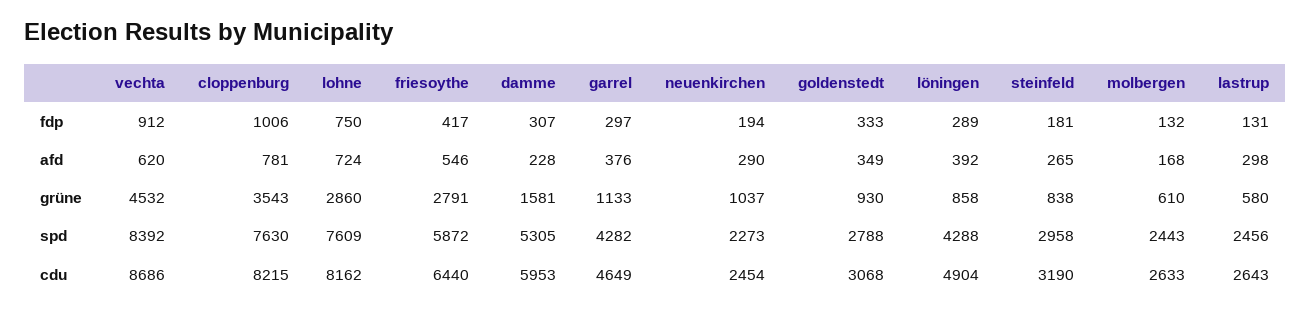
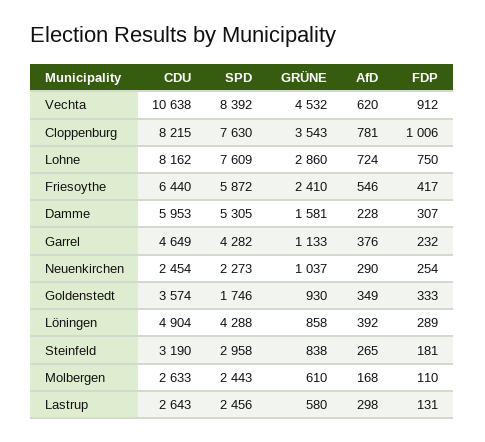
  {
    "vechta": {
      "fdp": 912,
      "afd": 620,
      "grüne": 4532,
      "spd": 8392,
-     "cdu": 8686
+     "cdu": 10638
    },
    "cloppenburg": {
      "fdp": 1006,
      "afd": 781,
      "grüne": 3543,
      "spd": 7630,
      "cdu": 8215
    },
    "lohne": {
      "fdp": 750,
      "afd": 724,
      "grüne": 2860,
      "spd": 7609,
      "cdu": 8162
    },
    "friesoythe": {
      "fdp": 417,
      "afd": 546,
-     "grüne": 2791,
+     "grüne": 2410,
      "spd": 5872,
      "cdu": 6440
    },
    "damme": {
      "fdp": 307,
      "afd": 228,
      "grüne": 1581,
      "spd": 5305,
      "cdu": 5953
    },
    "garrel": {
-     "fdp": 297,
+     "fdp": 232,
      "afd": 376,
      "grüne": 1133,
      "spd": 4282,
      "cdu": 4649
    },
    "neuenkirchen": {
-     "fdp": 194,
+     "fdp": 254,
      "afd": 290,
      "grüne": 1037,
      "spd": 2273,
      "cdu": 2454
    },
    "goldenstedt": {
      "fdp": 333,
      "afd": 349,
      "grüne": 930,
-     "spd": 2788,
+     "spd": 1746,
-     "cdu": 3068
+     "cdu": 3574
    },
    "löningen": {
      "fdp": 289,
      "afd": 392,
      "grüne": 858,
      "spd": 4288,
      "cdu": 4904
    },
    "steinfeld": {
      "fdp": 181,
      "afd": 265,
      "grüne": 838,
      "spd": 2958,
      "cdu": 3190
    },
    "molbergen": {
-     "fdp": 132,
+     "fdp": 110,
      "afd": 168,
      "grüne": 610,
      "spd": 2443,
      "cdu": 2633
    },
    "lastrup": {
      "fdp": 131,
      "afd": 298,
      "grüne": 580,
      "spd": 2456,
      "cdu": 2643
    }
  }

